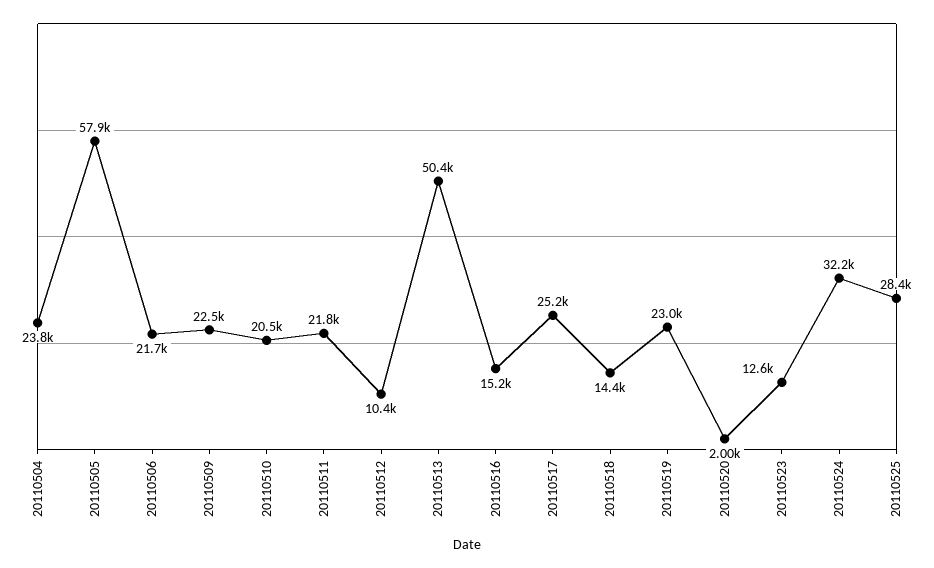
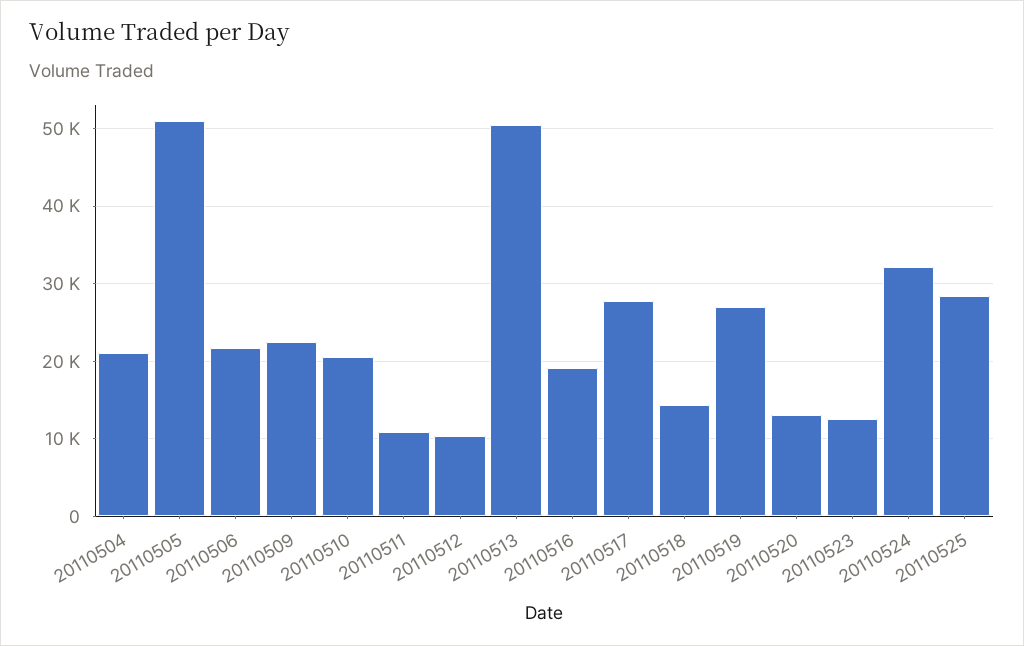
  {
-   "20110504": 23800,
+   "20110504": 21000,
-   "20110505": 57900,
+   "20110505": 51000,
    "20110506": 21700,
    "20110509": 22500,
    "20110510": 20500,
-   "20110511": 21800,
+   "20110511": 11000,
    "20110512": 10400,
    "20110513": 50400,
-   "20110516": 15200,
+   "20110516": 19000,
-   "20110517": 25200,
+   "20110517": 28000,
    "20110518": 14400,
-   "20110519": 23000,
+   "20110519": 27000,
-   "20110520": 2000,
+   "20110520": 13000,
    "20110523": 12600,
    "20110524": 32200,
    "20110525": 28400
  }

